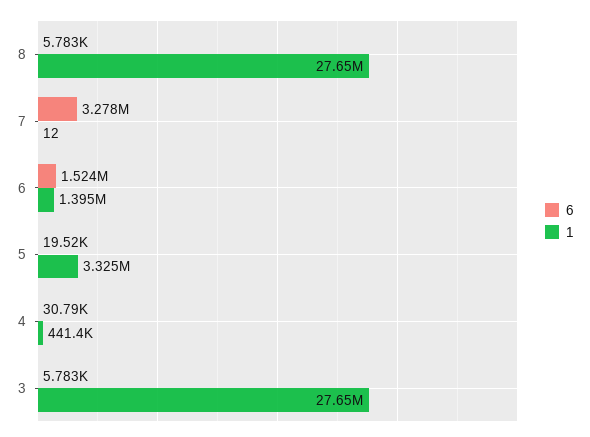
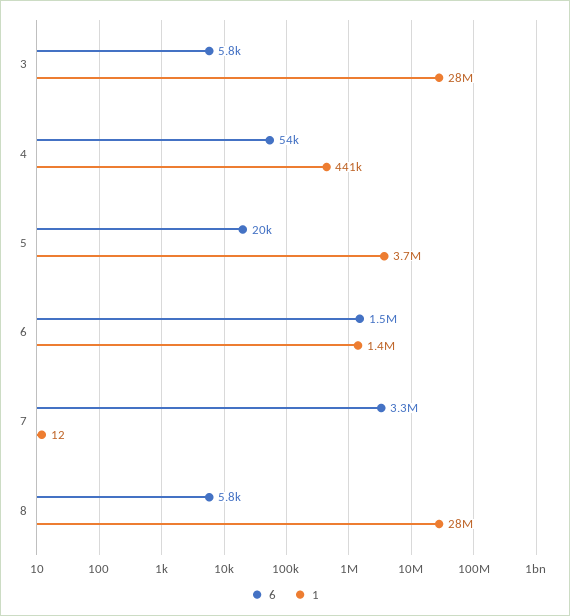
  {
    "6": {
      "8": 5783,
      "7": 3278000,
      "6": 1524000,
      "5": 19520,
-     "4": 30790,
+     "4": 54000,
      "3": 5783
    },
    "1": {
      "8": 27650000,
      "7": 12,
      "6": 1395000,
-     "5": 3325000,
+     "5": 3700000,
      "4": 441400,
      "3": 27650000
    }
  }

